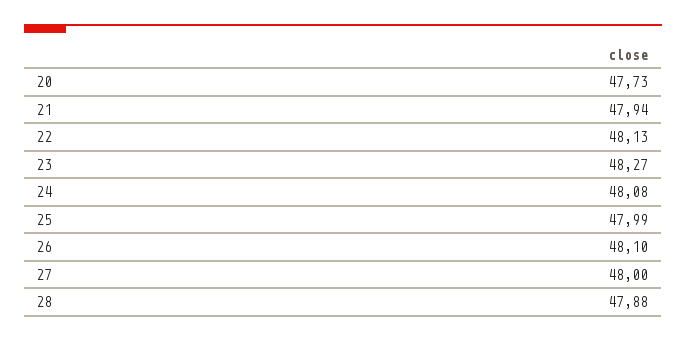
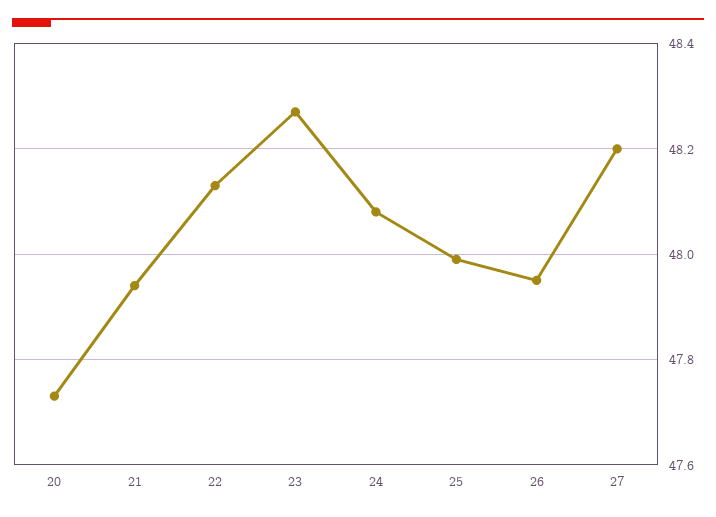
  {
    "20": 47.73,
    "21": 47.94,
    "22": 48.13,
    "23": 48.27,
    "24": 48.08,
    "25": 47.99,
-   "26": 48.1,
+   "26": 47.95,
-   "27": 48,
+   "27": 48.2
-   "28": 47.88
  }

